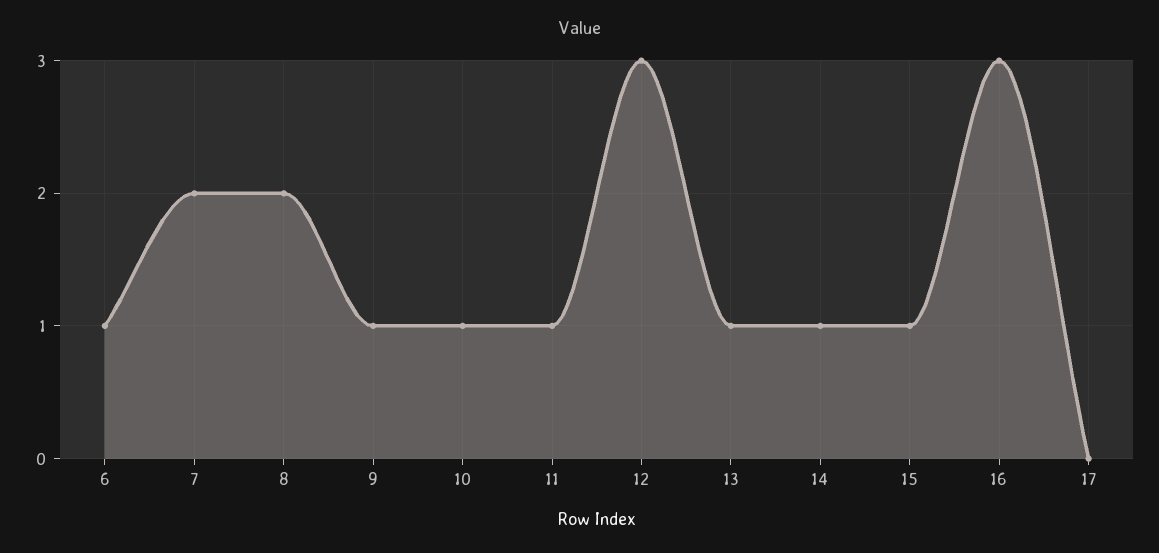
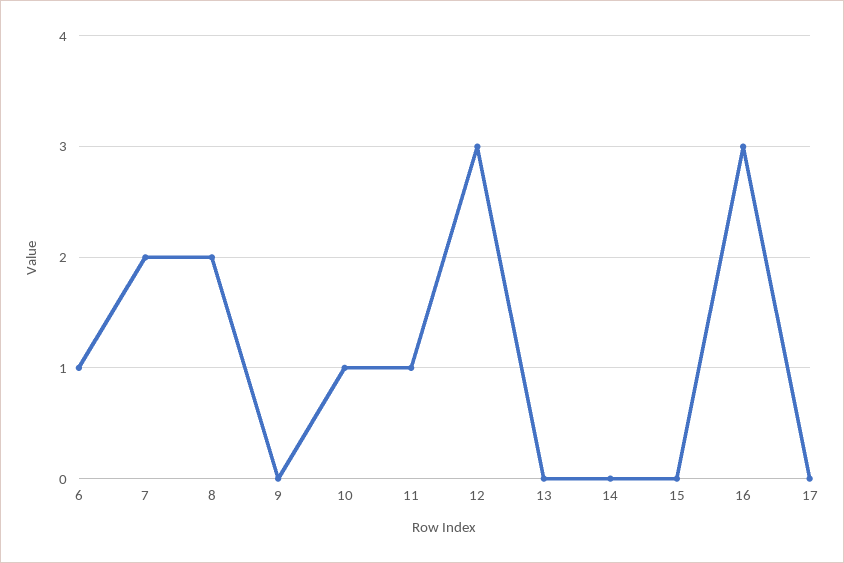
  {
    "6": 1,
    "7": 2,
    "8": 2,
-   "9": 1,
+   "9": 0,
    "10": 1,
    "11": 1,
    "12": 3,
-   "13": 1,
+   "13": 0,
-   "14": 1,
+   "14": 0,
-   "15": 1,
+   "15": 0,
    "16": 3,
    "17": 0
  }

